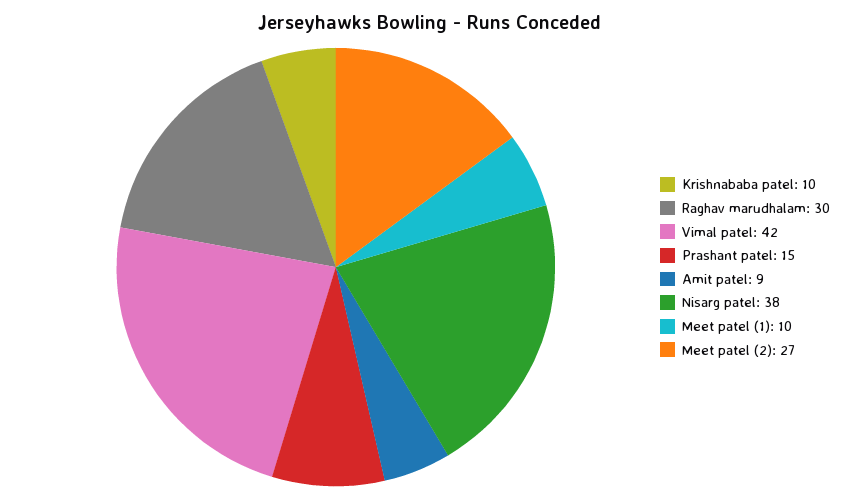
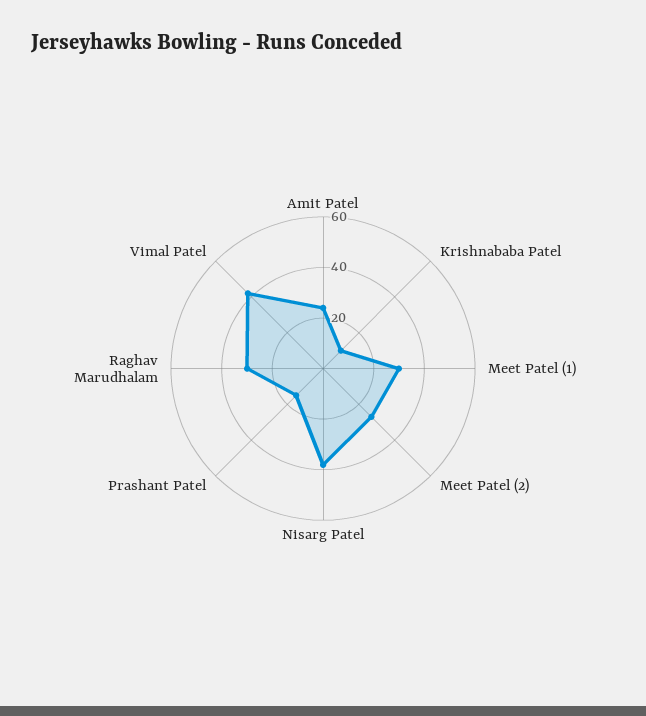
  {
    "Krishnababa patel": 10,
    "Raghav marudhalam": 30,
    "Vimal patel": 42,
    "Prashant patel": 15,
-   "Amit patel": 9,
+   "Amit patel": 25,
    "Nisarg patel": 38,
-   "Meet patel (1)": 10,
+   "Meet patel (1)": 30,
    "Meet patel (2)": 27
  }

